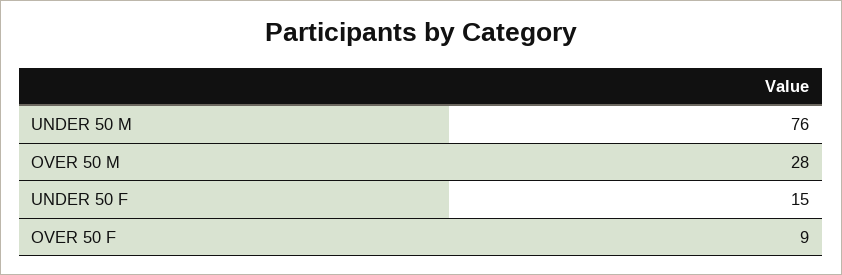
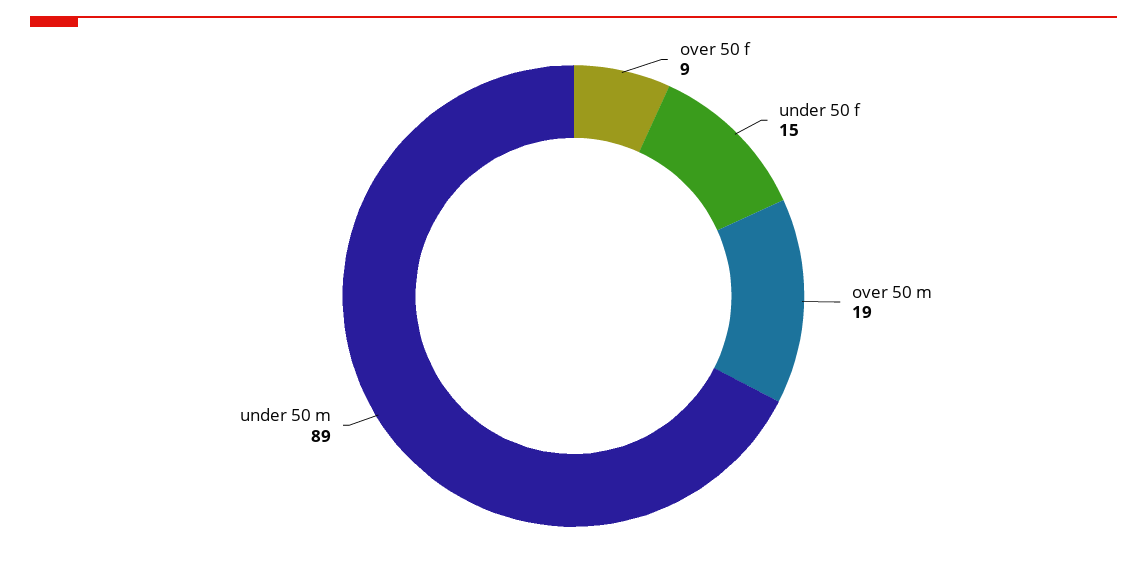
  {
-   "UNDER 50 M": 76,
+   "UNDER 50 M": 89,
-   "OVER 50 M": 28,
+   "OVER 50 M": 19,
    "UNDER 50 F": 15,
    "OVER 50 F": 9
  }

